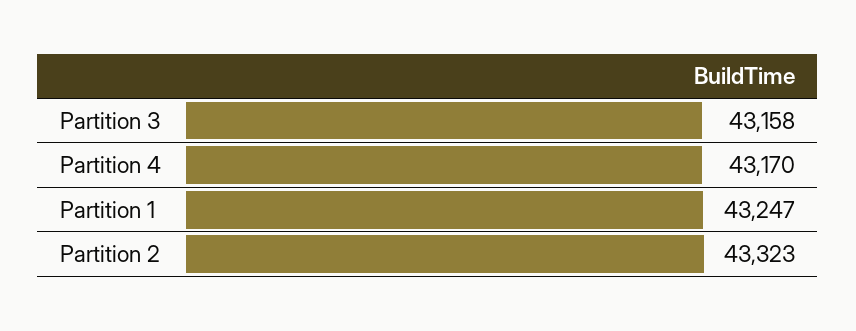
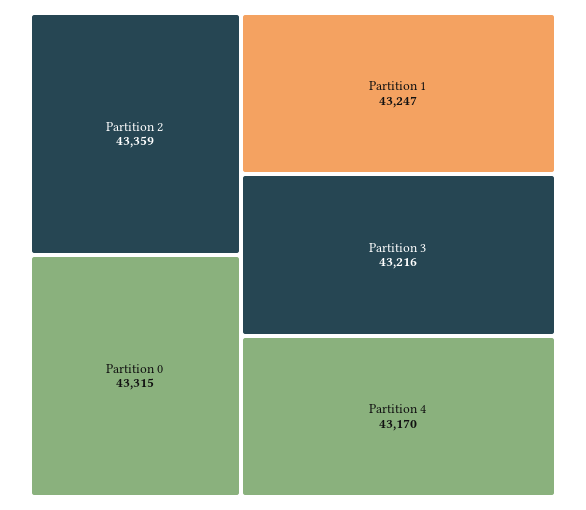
  {
-   "Partition 3": 43158,
+   "Partition 3": 43216,
    "Partition 4": 43170,
    "Partition 1": 43247,
-   "Partition 2": 43323
+   "Partition 2": 43359,
+   "Partition 0": 43315
  }

